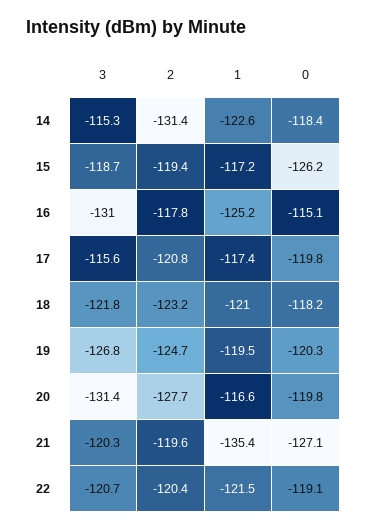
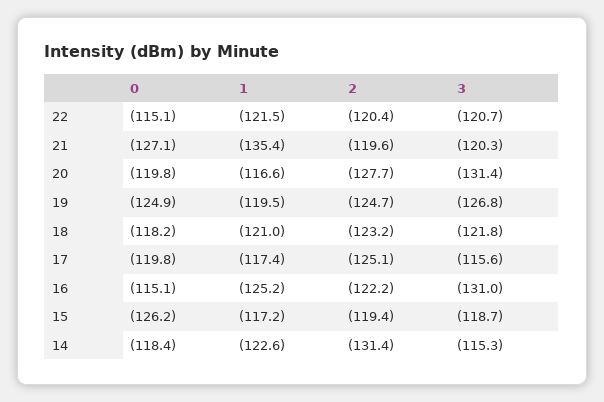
  {
    "3": {
      "14": -115.3,
      "15": -118.7,
      "16": -131,
      "17": -115.6,
      "18": -121.8,
      "19": -126.8,
      "20": -131.4,
      "21": -120.3,
      "22": -120.7
    },
    "2": {
      "14": -131.4,
      "15": -119.4,
-     "16": -117.8,
+     "16": -122.2,
-     "17": -120.8,
+     "17": -125.1,
      "18": -123.2,
      "19": -124.7,
      "20": -127.7,
      "21": -119.6,
      "22": -120.4
    },
    "1": {
      "14": -122.6,
      "15": -117.2,
      "16": -125.2,
      "17": -117.4,
      "18": -121,
      "19": -119.5,
      "20": -116.6,
      "21": -135.4,
      "22": -121.5
    },
    "0": {
      "14": -118.4,
      "15": -126.2,
      "16": -115.1,
      "17": -119.8,
      "18": -118.2,
-     "19": -120.3,
+     "19": -124.9,
      "20": -119.8,
      "21": -127.1,
-     "22": -119.1
+     "22": -115.1
    }
  }

